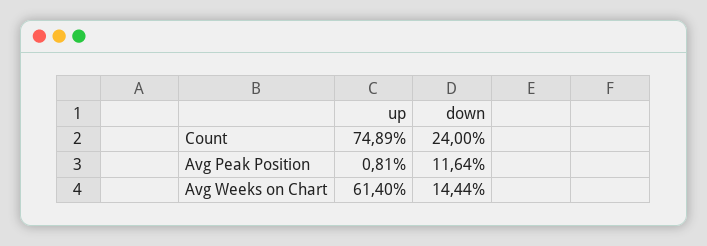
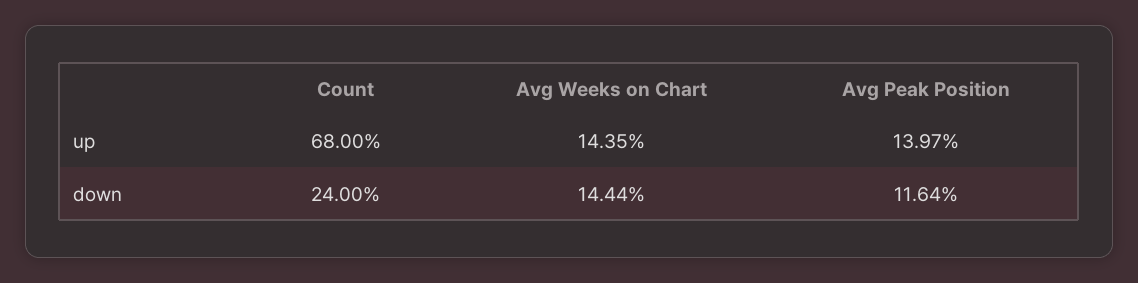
  {
    "up": {
-     "Count": 74.89,
+     "Count": 68,
-     "Avg Peak Position": 0.81,
+     "Avg Peak Position": 13.97,
-     "Avg Weeks on Chart": 61.4
+     "Avg Weeks on Chart": 14.35
    },
    "down": {
      "Count": 24,
      "Avg Peak Position": 11.64,
      "Avg Weeks on Chart": 14.44
    }
  }

